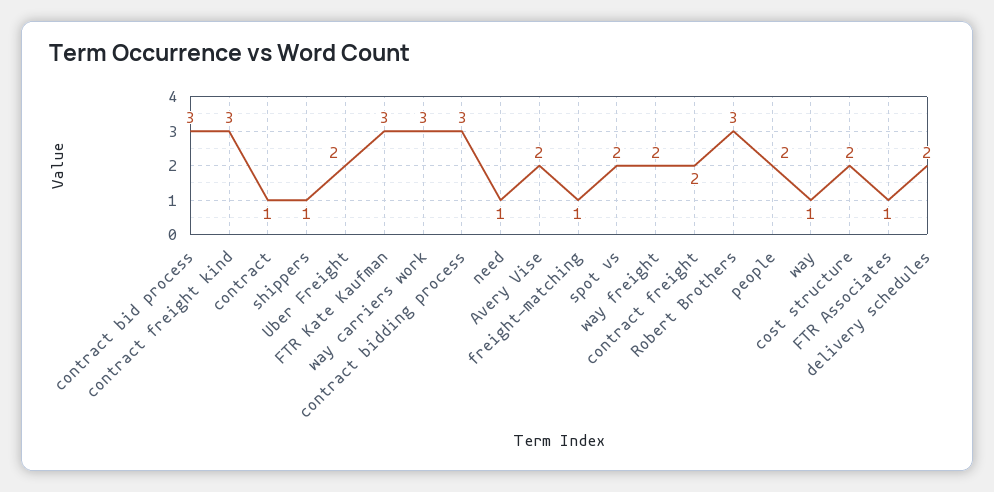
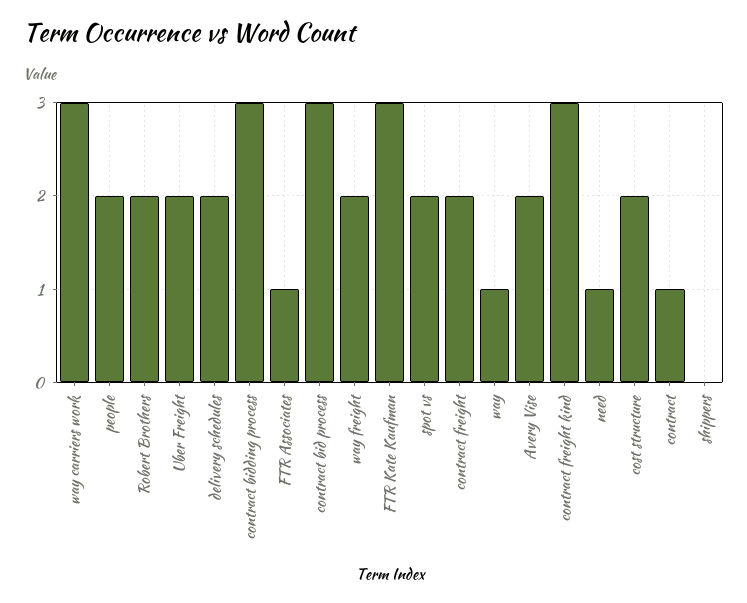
  {
    "contract bid process": 3,
    "contract freight kind": 3,
    "contract": 1,
-   "shippers": 1,
+   "shippers": 0,
    "Uber Freight": 2,
    "FTR Kate Kaufman": 3,
    "way carriers work": 3,
    "contract bidding process": 3,
    "need": 1,
    "Avery Vise": 2,
-   "freight-matching": 1,
    "spot vs": 2,
    "way freight": 2,
    "contract freight": 2,
-   "Robert Brothers": 3,
+   "Robert Brothers": 2,
    "people": 2,
    "way": 1,
    "cost structure": 2,
    "FTR Associates": 1,
    "delivery schedules": 2
  }

